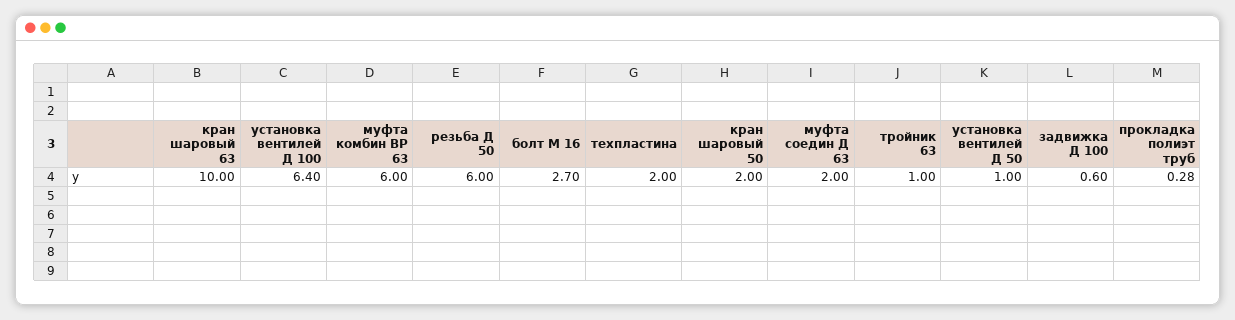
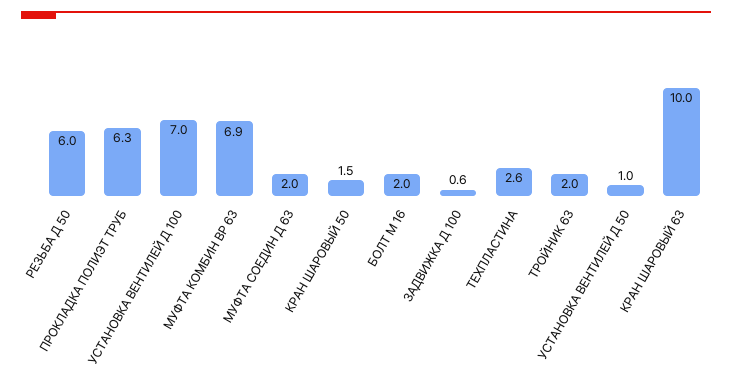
  {
    "кран шаровый 63": 10,
-   "установка вентилей Д 100": 6.4,
+   "установка вентилей Д 100": 7,
-   "муфта комбин ВР 63": 6,
+   "муфта комбин ВР 63": 6.9,
    "резьба Д 50": 6,
-   "болт М 16": 2.7,
+   "болт М 16": 2,
-   "техпластина": 2,
+   "техпластина": 2.6,
-   "кран шаровый 50": 2,
+   "кран шаровый 50": 1.5,
    "муфта соедин Д 63": 2,
-   "тройник 63": 1,
+   "тройник 63": 2,
    "установка вентилей Д 50": 1,
    "задвижка Д 100": 0.6,
-   "прокладка полиэт труб": 0.28
+   "прокладка полиэт труб": 6.3
  }

